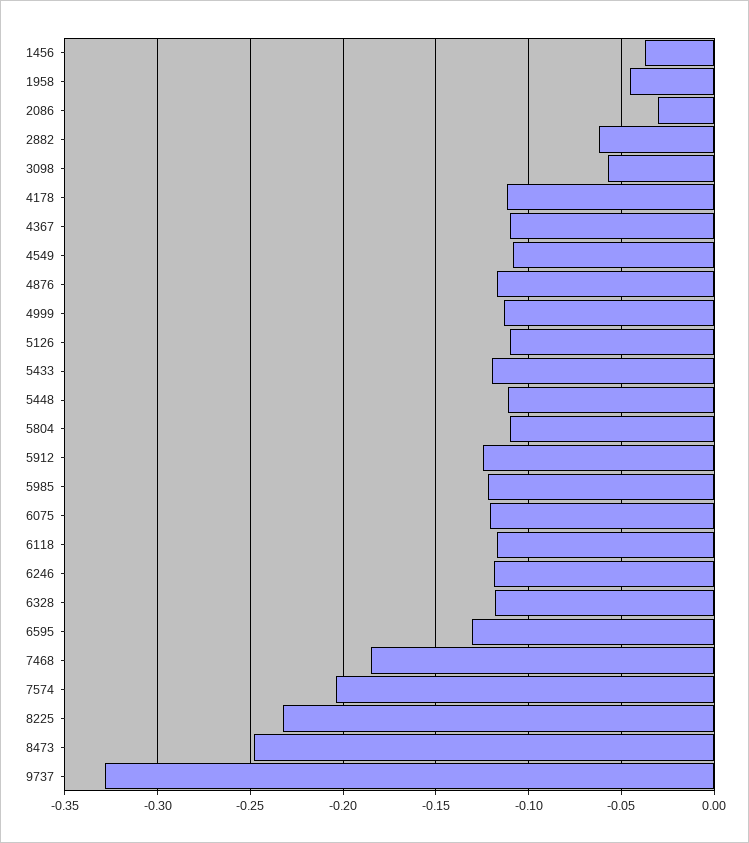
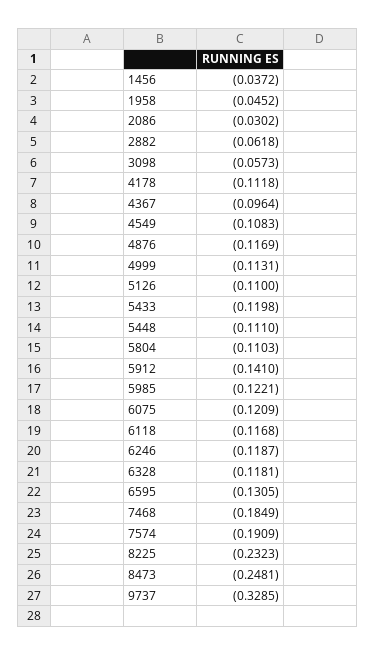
  {
    "1456": -0.0372,
    "1958": -0.0452,
    "2086": -0.0302,
    "2882": -0.0618,
    "3098": -0.0573,
    "4178": -0.1118,
-   "4367": -0.11,
+   "4367": -0.0964,
    "4549": -0.1083,
    "4876": -0.1169,
    "4999": -0.1131,
    "5126": -0.11,
    "5433": -0.1198,
    "5448": -0.111,
    "5804": -0.1103,
-   "5912": -0.125,
+   "5912": -0.141,
    "5985": -0.1221,
    "6075": -0.1209,
    "6118": -0.1168,
    "6246": -0.1187,
    "6328": -0.1181,
    "6595": -0.1305,
    "7468": -0.1849,
-   "7574": -0.205,
+   "7574": -0.1909,
    "8225": -0.2323,
    "8473": -0.2481,
    "9737": -0.3285
  }

